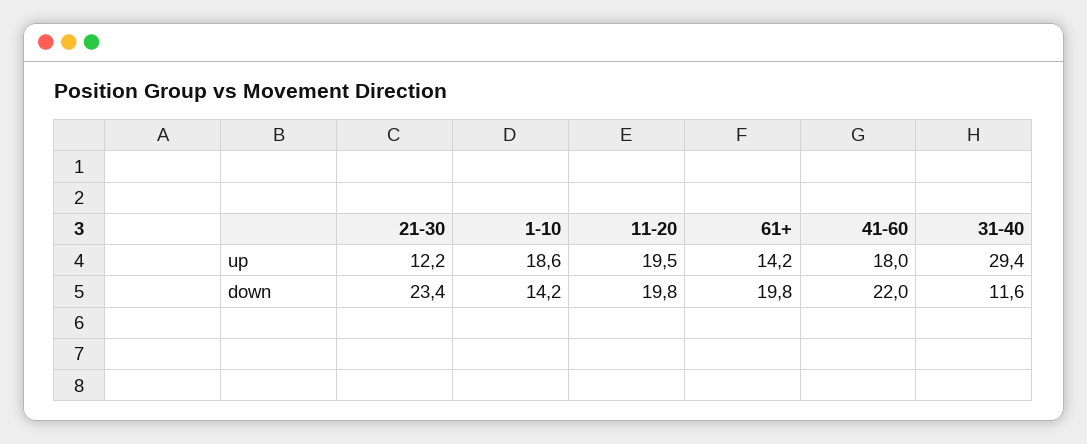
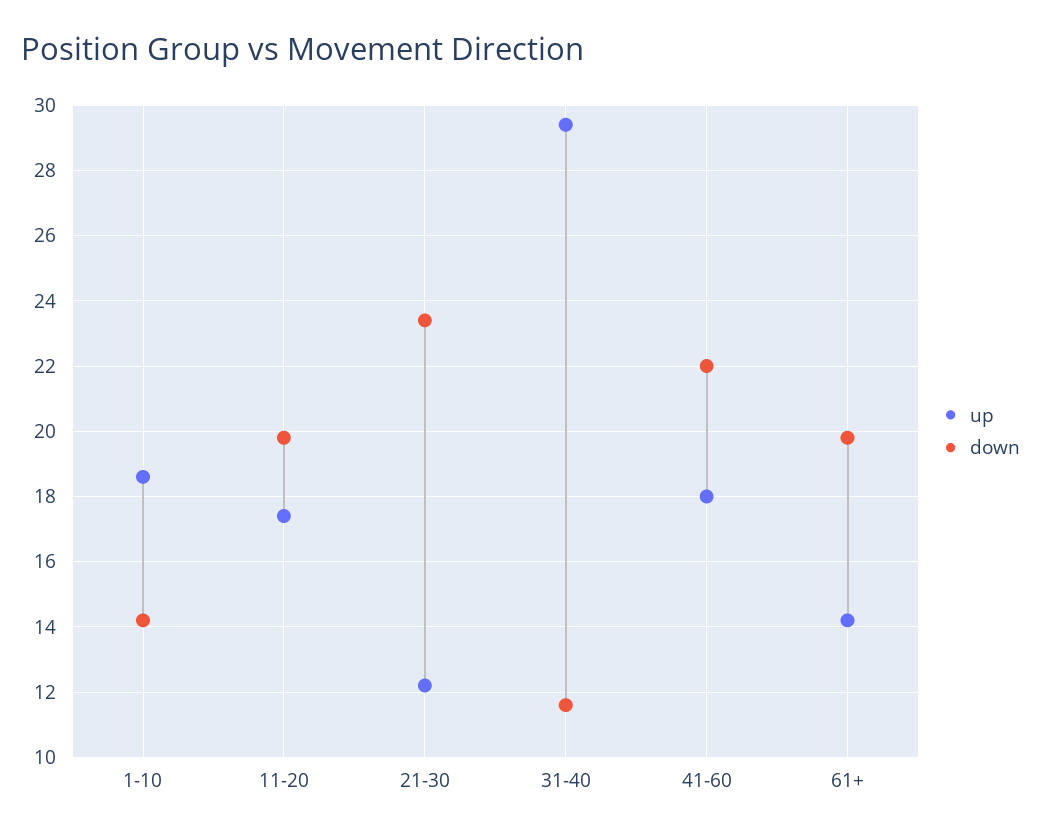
  {
    "up": {
      "21-30": 12.2,
      "1-10": 18.6,
-     "11-20": 19.5,
+     "11-20": 17.5,
      "61+": 14.2,
      "41-60": 18,
      "31-40": 29.4
    },
    "down": {
      "21-30": 23.4,
      "1-10": 14.2,
      "11-20": 19.8,
      "61+": 19.8,
      "41-60": 22,
      "31-40": 11.6
    }
  }

